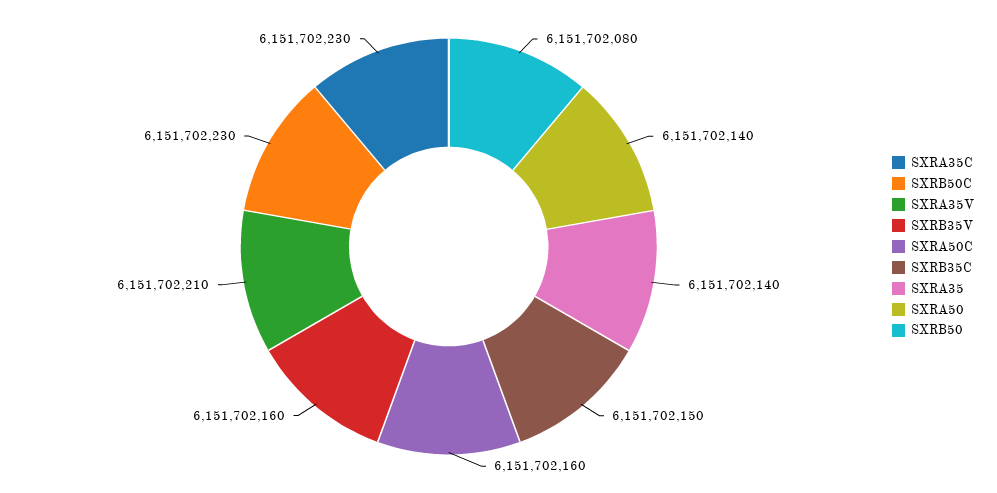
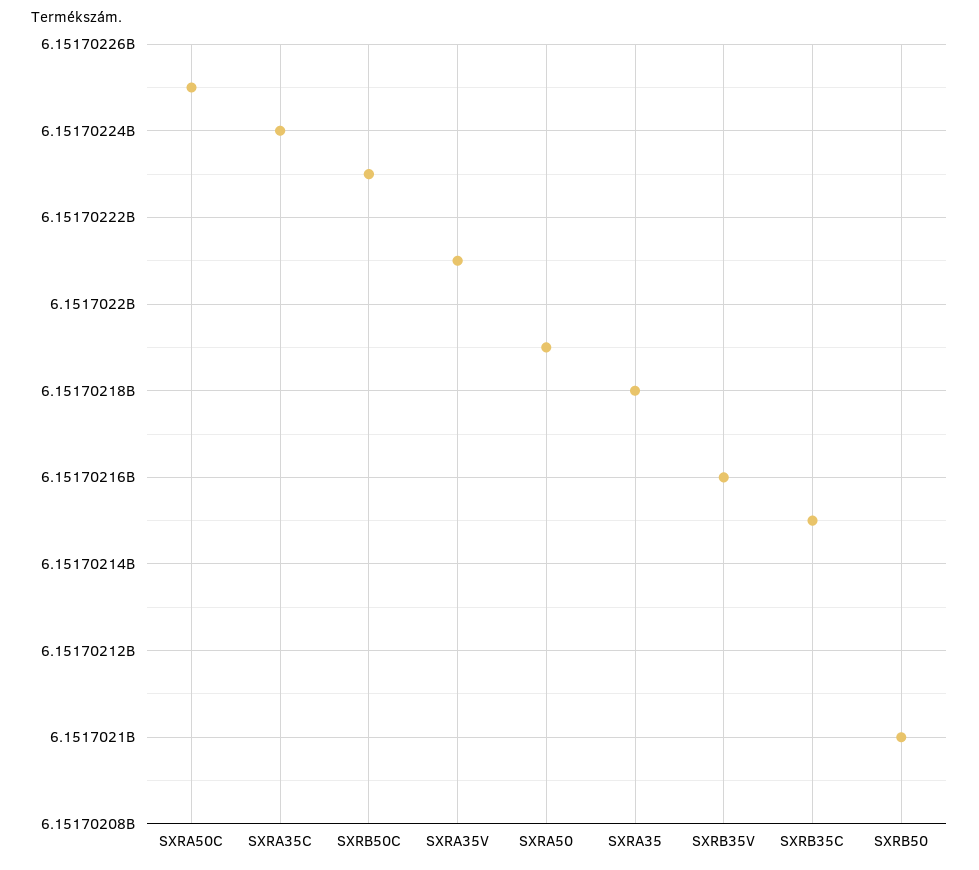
  {
-   "SXRA35C": 6151702230,
+   "SXRA35C": 6151702240,
    "SXRB50C": 6151702230,
    "SXRA35V": 6151702210,
    "SXRB35V": 6151702160,
-   "SXRA50C": 6151702160,
+   "SXRA50C": 6151702250,
    "SXRB35C": 6151702150,
-   "SXRA35": 6151702140,
+   "SXRA35": 6151702180,
-   "SXRA50": 6151702140,
+   "SXRA50": 6151702190,
-   "SXRB50": 6151702080
+   "SXRB50": 6151702100
  }

